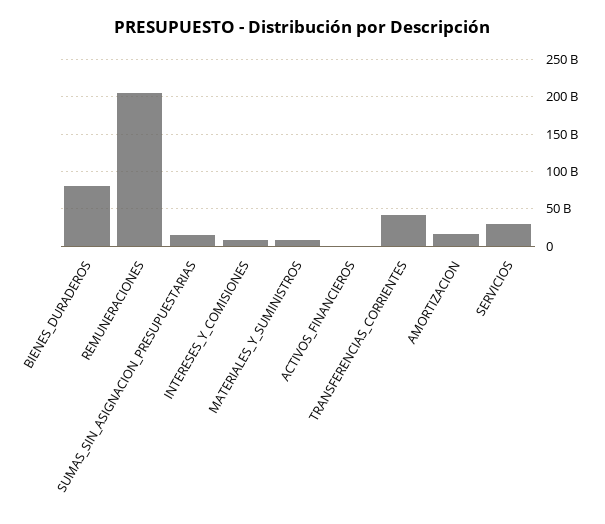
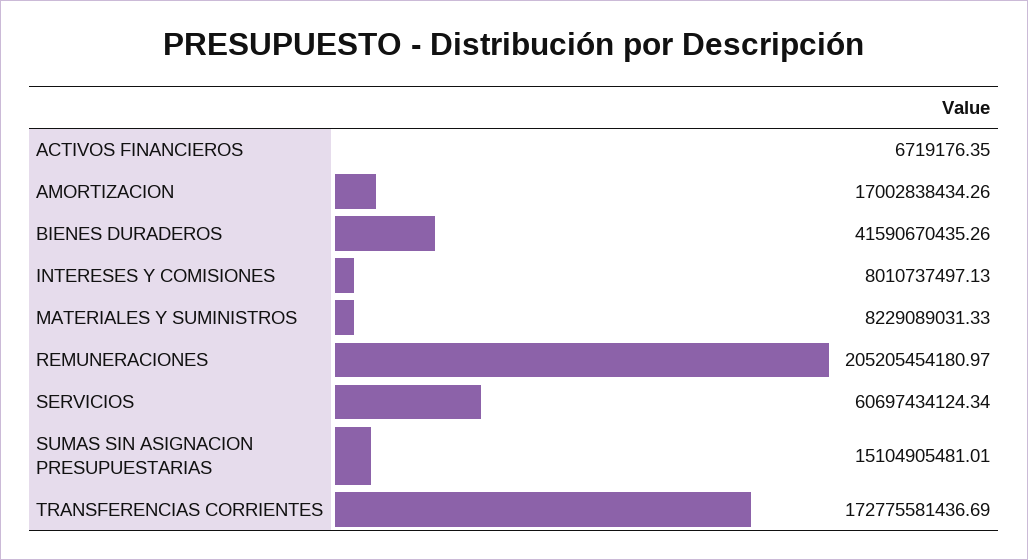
  {
-   "BIENES_DURADEROS": 80000000000,
+   "BIENES_DURADEROS": 41590670435.26,
    "REMUNERACIONES": 205205454180.97,
    "SUMAS_SIN_ASIGNACION_PRESUPUESTARIAS": 15104905481.01,
    "INTERESES_Y_COMISIONES": 8010737497.13,
    "MATERIALES_Y_SUMINISTROS": 8229089031.33,
    "ACTIVOS_FINANCIEROS": 6719176.35,
-   "TRANSFERENCIAS_CORRIENTES": 40000000000,
+   "TRANSFERENCIAS_CORRIENTES": 172775581436.69,
    "AMORTIZACION": 17002838434.26,
-   "SERVICIOS": 30000000000
+   "SERVICIOS": 60697434124.34
  }

